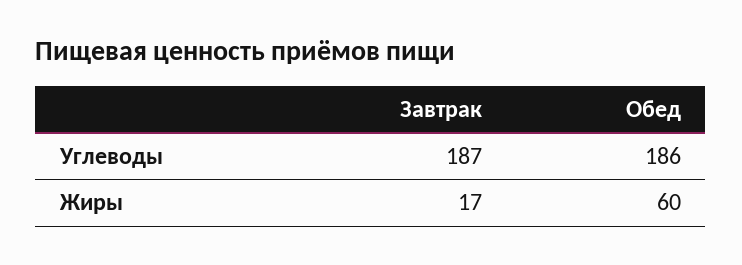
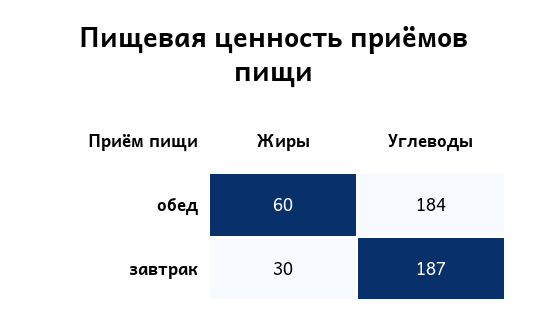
  {
    "Завтрак": {
      "Углеводы": 187,
-     "Жиры": 17
+     "Жиры": 30
    },
    "Обед": {
-     "Углеводы": 186,
+     "Углеводы": 184,
      "Жиры": 60
    }
  }

